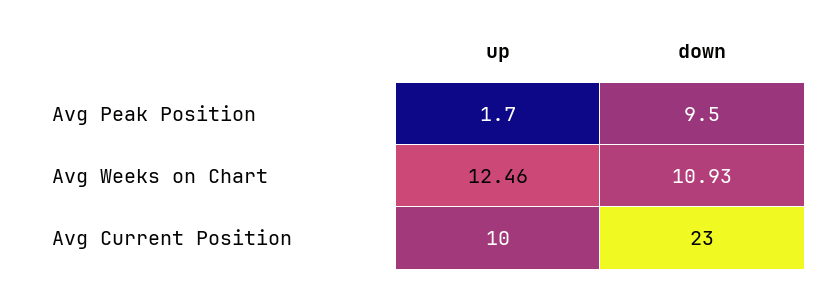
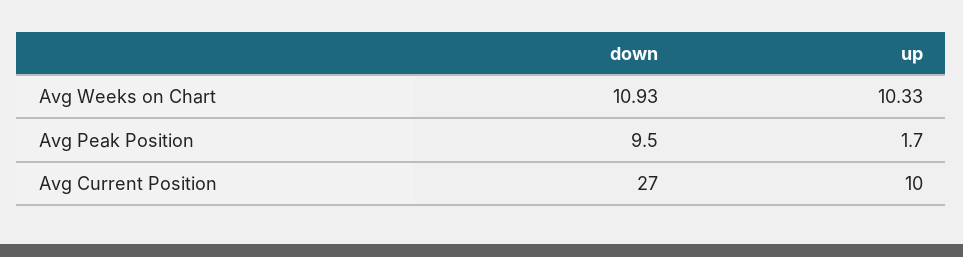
  {
    "up": {
      "Avg Peak Position": 1.7,
-     "Avg Weeks on Chart": 12.46,
+     "Avg Weeks on Chart": 10.33,
      "Avg Current Position": 10
    },
    "down": {
      "Avg Peak Position": 9.5,
      "Avg Weeks on Chart": 10.93,
-     "Avg Current Position": 23
+     "Avg Current Position": 27
    }
  }

